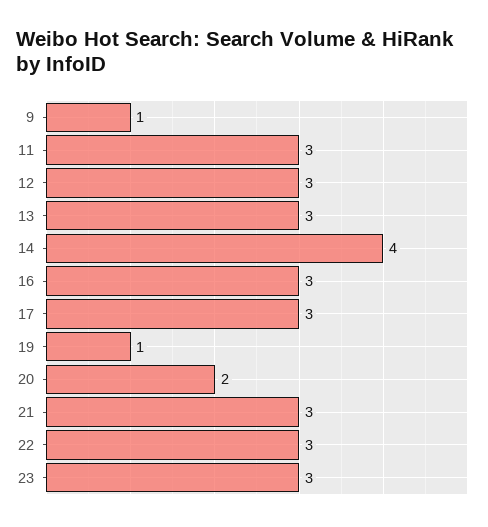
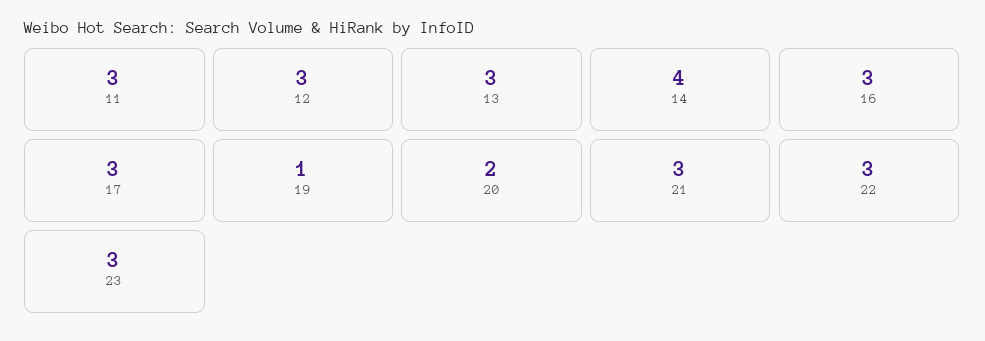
  {
-   "9": 1,
    "11": 3,
    "12": 3,
    "13": 3,
    "14": 4,
    "16": 3,
    "17": 3,
    "19": 1,
    "20": 2,
    "21": 3,
    "22": 3,
    "23": 3
  }

